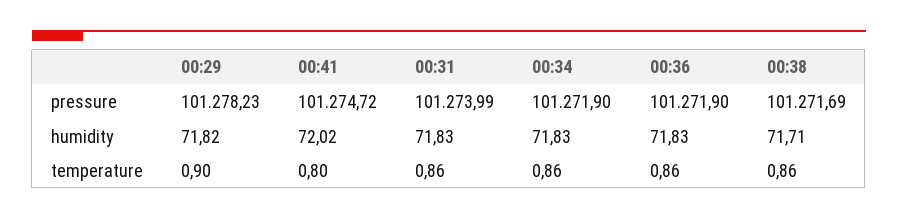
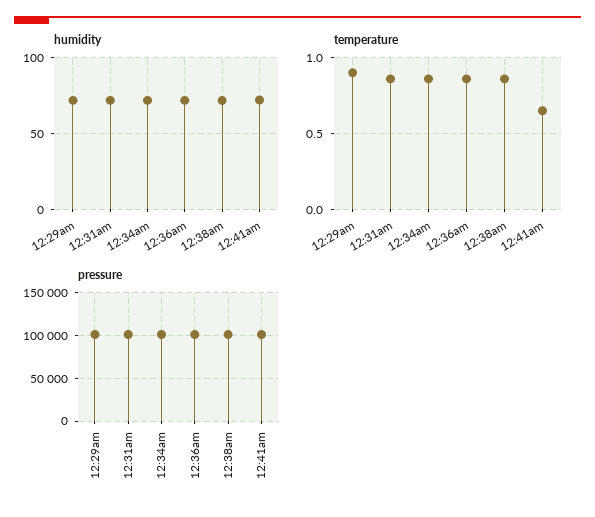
  {
    "pressure": {
      "00:29": 101278.23,
      "00:41": 101274.72,
      "00:31": 101273.99,
      "00:34": 101271.9,
      "00:36": 101271.9,
      "00:38": 101271.69
    },
    "humidity": {
      "00:29": 71.82,
      "00:41": 72.02,
      "00:31": 71.83,
      "00:34": 71.83,
      "00:36": 71.83,
      "00:38": 71.71
    },
    "temperature": {
      "00:29": 0.9,
-     "00:41": 0.8,
+     "00:41": 0.65,
      "00:31": 0.86,
      "00:34": 0.86,
      "00:36": 0.86,
      "00:38": 0.86
    }
  }

